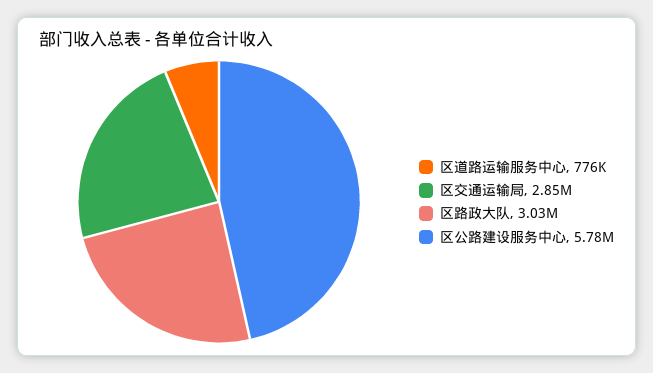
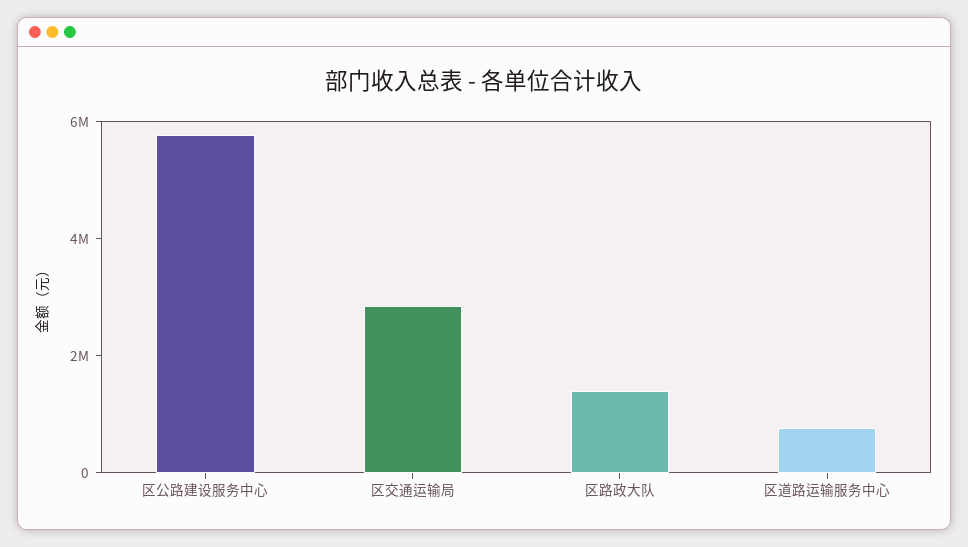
  {
    "区道路运输服务中心": 776000,
    "区交通运输局": 2850000,
-   "区路政大队": 3030000,
+   "区路政大队": 1500000,
    "区公路建设服务中心": 5780000
  }

